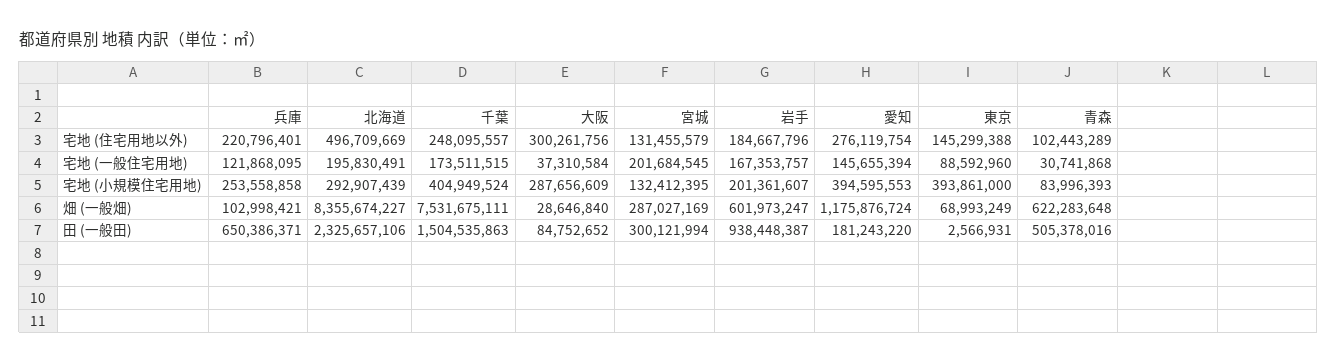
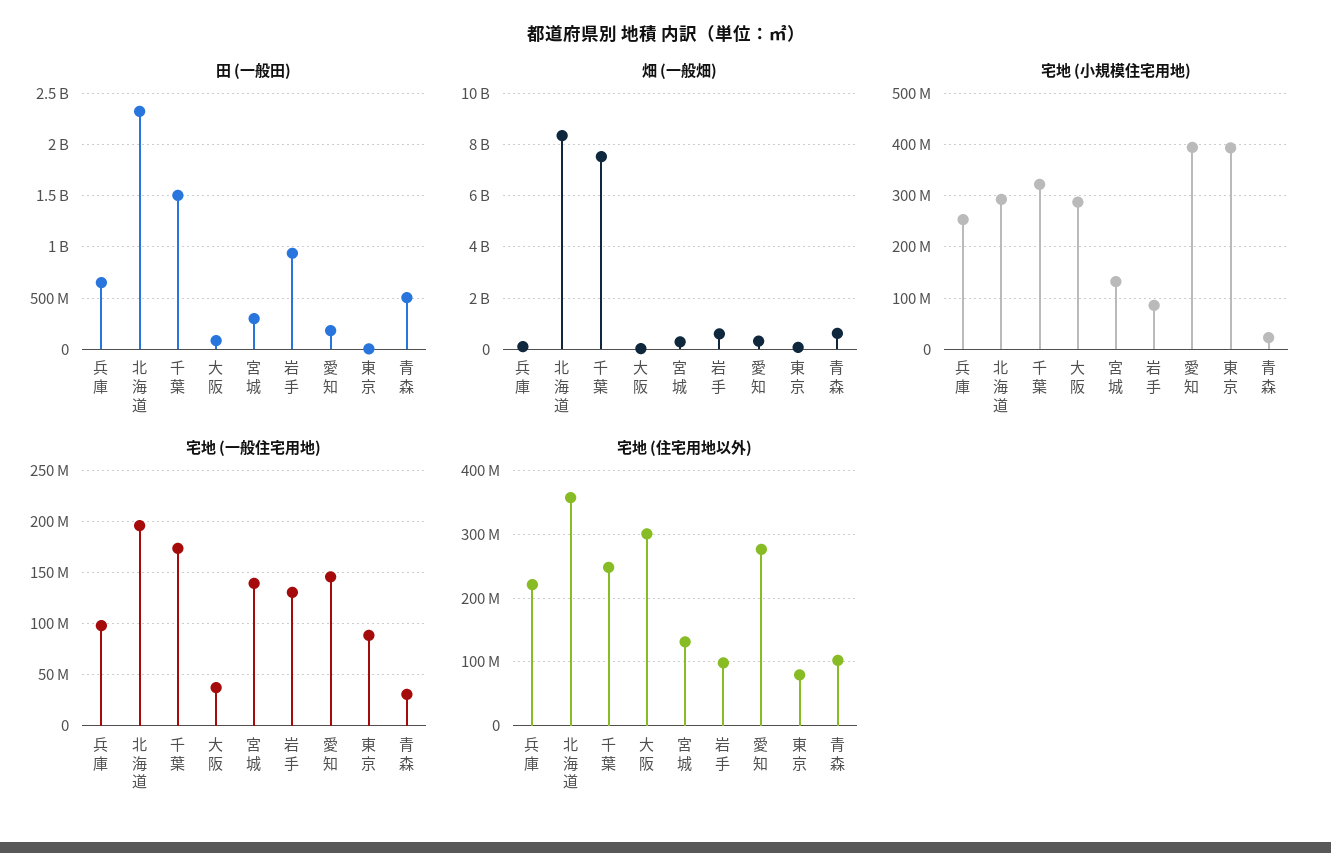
  {
    "宅地 (住宅用地以外)": {
      "兵庫": 220796401,
-     "北海道": 496709669,
+     "北海道": 360000000,
      "千葉": 248095557,
      "大阪": 300261756,
      "宮城": 131455579,
-     "岩手": 184667796,
+     "岩手": 100000000,
      "愛知": 276119754,
-     "東京": 145299388,
+     "東京": 80000000,
      "青森": 102443289
    },
    "宅地 (一般住宅用地)": {
-     "兵庫": 121868095,
+     "兵庫": 100000000,
      "北海道": 195830491,
      "千葉": 173511515,
      "大阪": 37310584,
-     "宮城": 201684545,
+     "宮城": 140000000,
-     "岩手": 167353757,
+     "岩手": 130000000,
      "愛知": 145655394,
      "東京": 88592960,
      "青森": 30741868
    },
    "宅地 (小規模住宅用地)": {
      "兵庫": 253558858,
      "北海道": 292907439,
-     "千葉": 404949524,
+     "千葉": 320000000,
      "大阪": 287656609,
      "宮城": 132412395,
-     "岩手": 201361607,
+     "岩手": 80000000,
      "愛知": 394595553,
      "東京": 393861000,
-     "青森": 83996393
+     "青森": 20000000
    },
    "畑 (一般畑)": {
      "兵庫": 102998421,
      "北海道": 8355674227,
      "千葉": 7531675111,
      "大阪": 28646840,
      "宮城": 287027169,
      "岩手": 601973247,
-     "愛知": 1175876724,
+     "愛知": 250000000,
      "東京": 68993249,
      "青森": 622283648
    },
    "田 (一般田)": {
      "兵庫": 650386371,
      "北海道": 2325657106,
      "千葉": 1504535863,
      "大阪": 84752652,
      "宮城": 300121994,
      "岩手": 938448387,
      "愛知": 181243220,
      "東京": 2566931,
      "青森": 505378016
    }
  }

